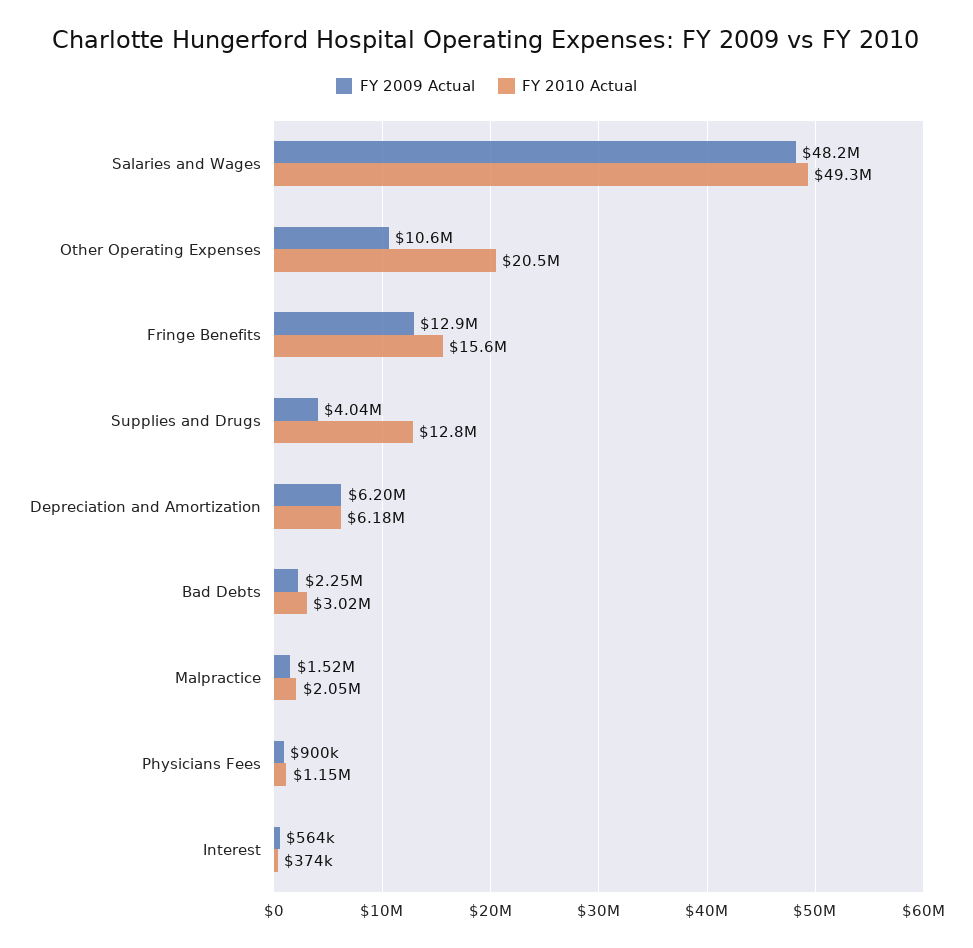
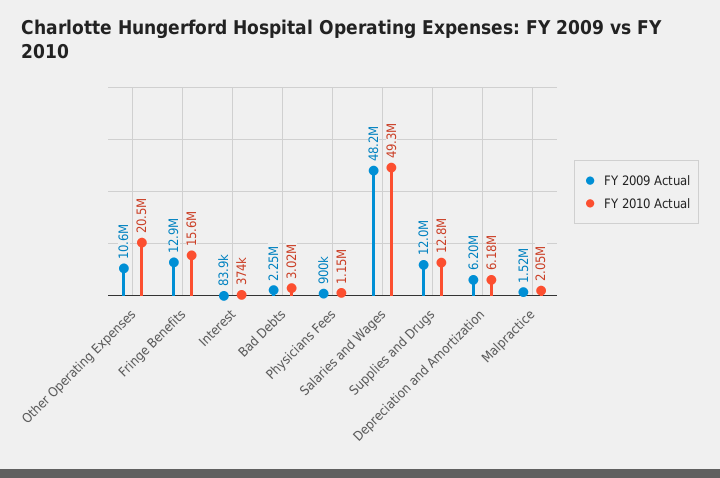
  {
    "FY 2009 Actual": {
      "Salaries and Wages": 48200000,
      "Other Operating Expenses": 10600000,
      "Fringe Benefits": 12900000,
-     "Supplies and Drugs": 4040000,
+     "Supplies and Drugs": 12000000,
      "Depreciation and Amortization": 6200000,
      "Bad Debts": 2250000,
      "Malpractice": 1520000,
      "Physicians Fees": 900000,
-     "Interest": 564000
+     "Interest": 83900
    },
    "FY 2010 Actual": {
      "Salaries and Wages": 49300000,
      "Other Operating Expenses": 20500000,
      "Fringe Benefits": 15600000,
      "Supplies and Drugs": 12800000,
      "Depreciation and Amortization": 6180000,
      "Bad Debts": 3020000,
      "Malpractice": 2050000,
      "Physicians Fees": 1150000,
      "Interest": 374000
    }
  }

